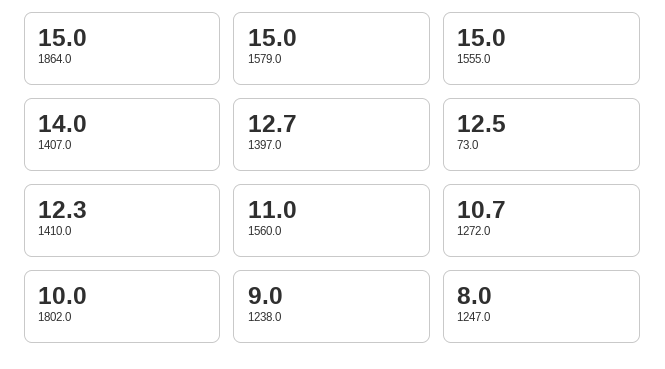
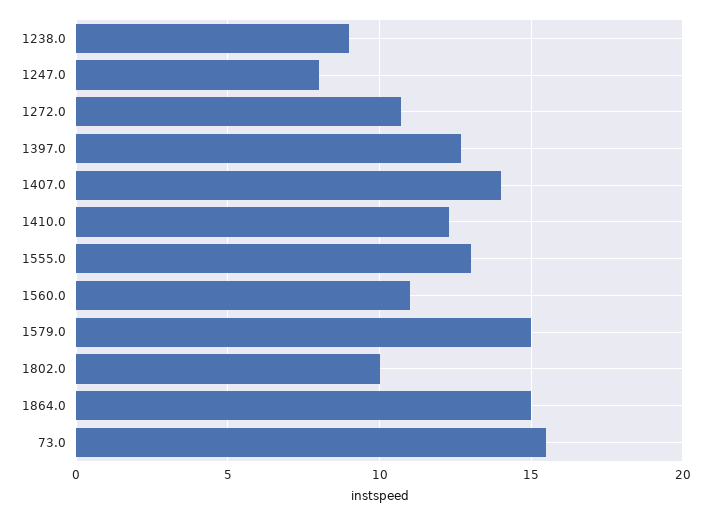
  {
    "1864.0": 15,
    "1579.0": 15,
-   "1555.0": 15,
+   "1555.0": 13,
    "1407.0": 14,
    "1397.0": 12.7,
-   "73.0": 12.5,
+   "73.0": 15.5,
    "1410.0": 12.3,
    "1560.0": 11,
    "1272.0": 10.7,
    "1802.0": 10,
    "1238.0": 9,
    "1247.0": 8
  }

